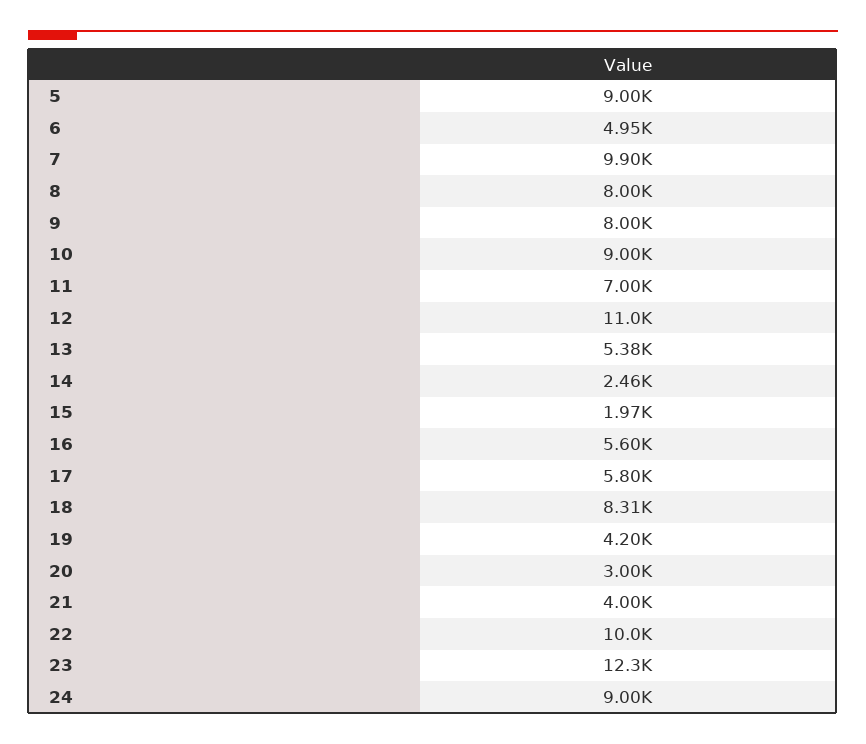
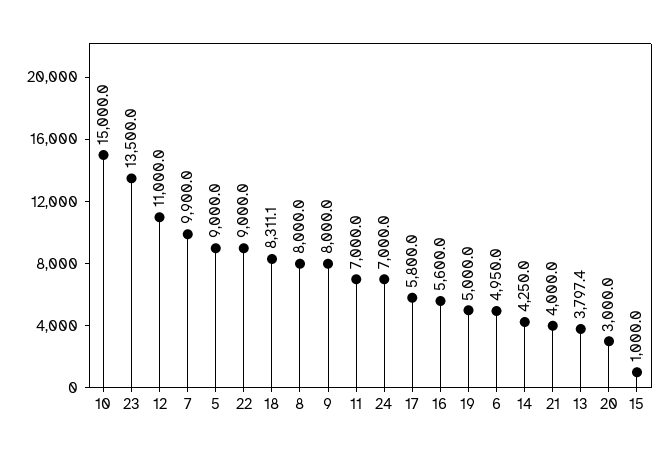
  {
    "5": 9000,
    "6": 4950,
    "7": 9900,
    "8": 8000,
    "9": 8000,
-   "10": 9000,
+   "10": 15000,
    "11": 7000,
    "12": 11000,
-   "13": 5380,
+   "13": 3797.4,
-   "14": 2460,
+   "14": 4250,
-   "15": 1970,
+   "15": 1000,
    "16": 5600,
    "17": 5800,
    "18": 8311.1,
-   "19": 4200,
+   "19": 5000,
    "20": 3000,
    "21": 4000,
-   "22": 10000,
+   "22": 9000,
-   "23": 12300,
+   "23": 13500,
-   "24": 9000
+   "24": 7000
  }

